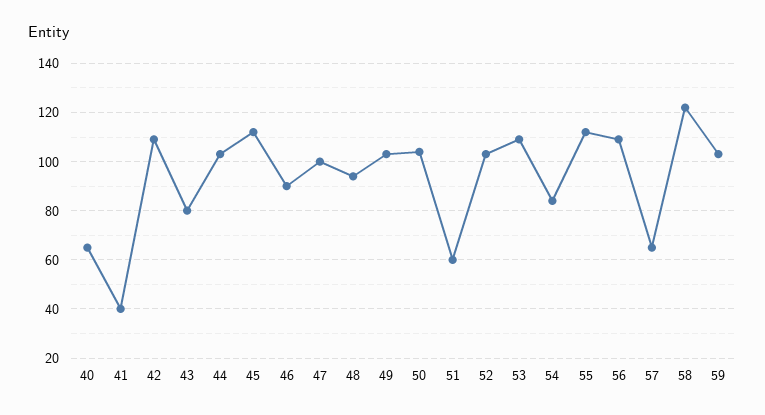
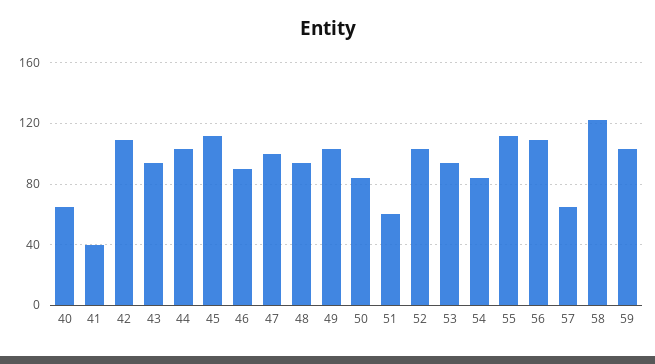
  {
    "40": 65,
    "41": 40,
    "42": 110,
-   "43": 80,
+   "43": 95,
    "44": 105,
    "45": 110,
    "46": 90,
    "47": 100,
    "48": 95,
    "49": 105,
-   "50": 105,
+   "50": 85,
    "51": 60,
    "52": 105,
-   "53": 110,
+   "53": 95,
    "54": 85,
    "55": 110,
    "56": 110,
    "57": 65,
    "58": 120,
    "59": 105
  }

